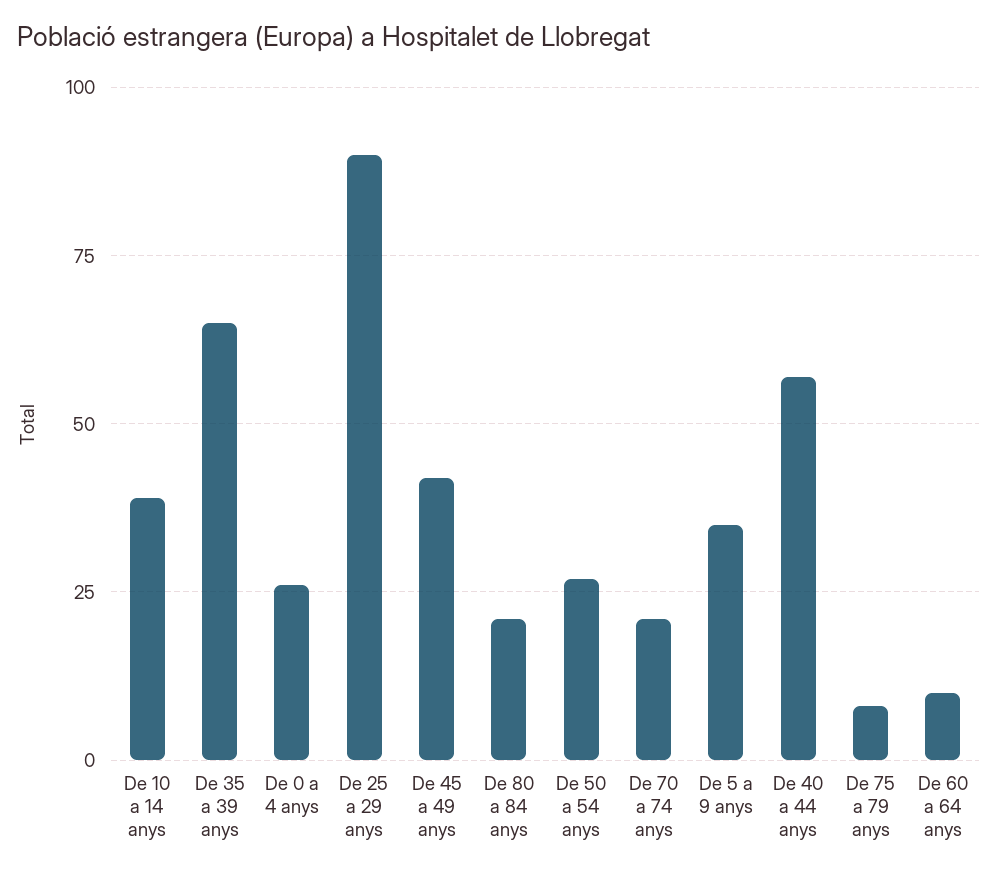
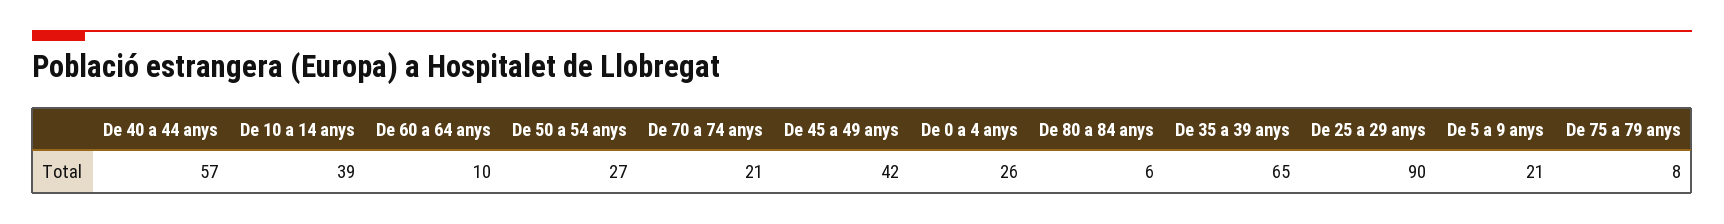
  {
    "De 10 a 14 anys": 39,
    "De 35 a 39 anys": 65,
    "De 0 a 4 anys": 26,
    "De 25 a 29 anys": 90,
    "De 45 a 49 anys": 42,
-   "De 80 a 84 anys": 20,
+   "De 80 a 84 anys": 6,
    "De 50 a 54 anys": 27,
    "De 70 a 74 anys": 21,
-   "De 5 a 9 anys": 35,
+   "De 5 a 9 anys": 21,
    "De 40 a 44 anys": 57,
    "De 75 a 79 anys": 8,
    "De 60 a 64 anys": 10
  }

